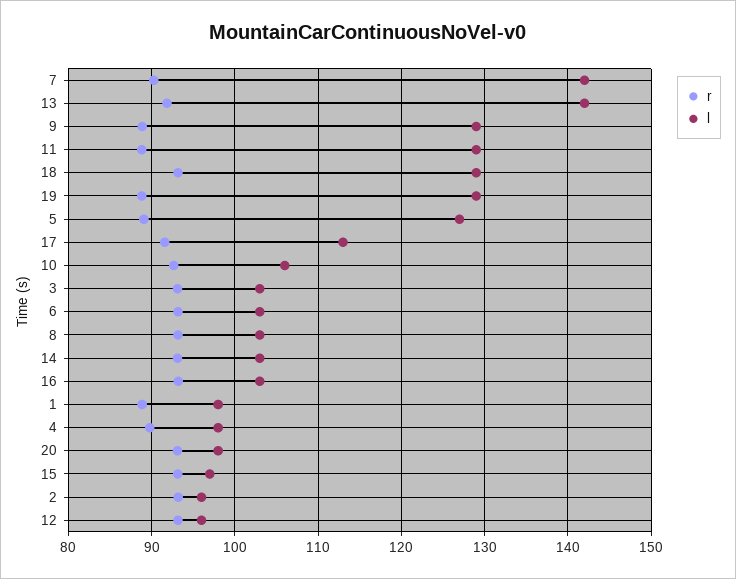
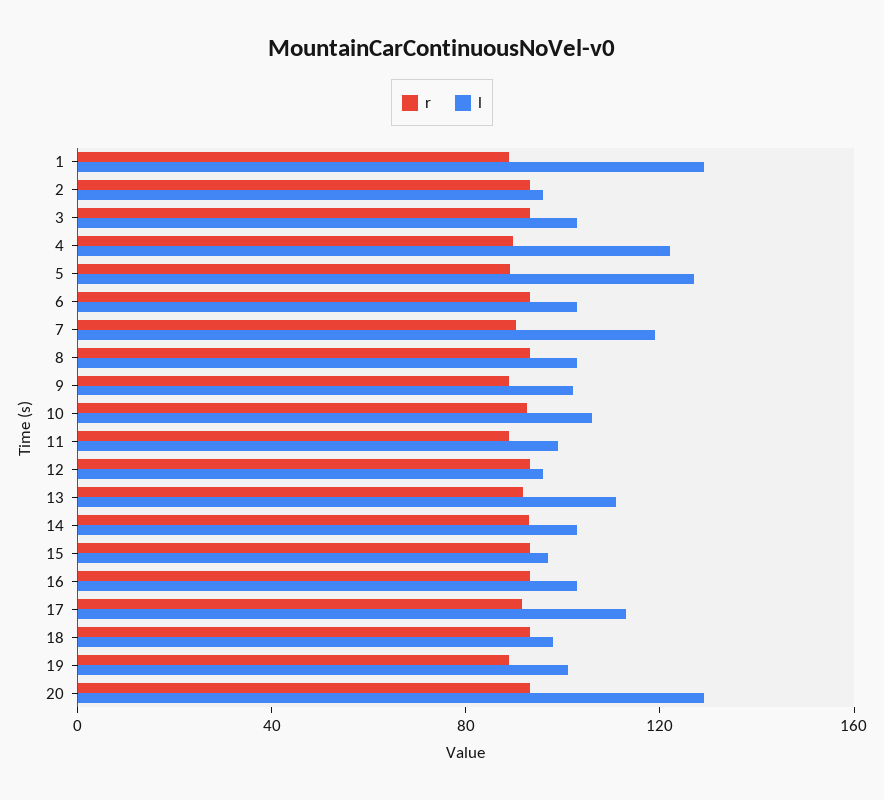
  {
    "r": {
      "7": 90,
      "13": 92,
      "9": 89,
      "11": 89,
      "18": 93,
      "19": 89,
      "5": 89,
      "17": 92,
      "10": 93,
      "3": 93,
      "6": 93,
      "8": 93,
      "14": 93,
      "16": 93,
      "1": 89,
      "4": 90,
      "20": 93,
      "15": 93,
      "2": 93,
      "12": 93
    },
    "l": {
-     "7": 142,
+     "7": 120,
-     "13": 142,
+     "13": 110,
-     "9": 129,
+     "9": 100,
-     "11": 129,
+     "11": 100,
-     "18": 129,
+     "18": 100,
-     "19": 129,
+     "19": 100,
      "5": 127,
      "17": 113,
      "10": 106,
      "3": 103,
      "6": 103,
      "8": 103,
      "14": 103,
      "16": 103,
-     "1": 98,
+     "1": 130,
-     "4": 98,
+     "4": 120,
-     "20": 98,
+     "20": 130,
      "15": 97,
      "2": 96,
      "12": 96
    }
  }

